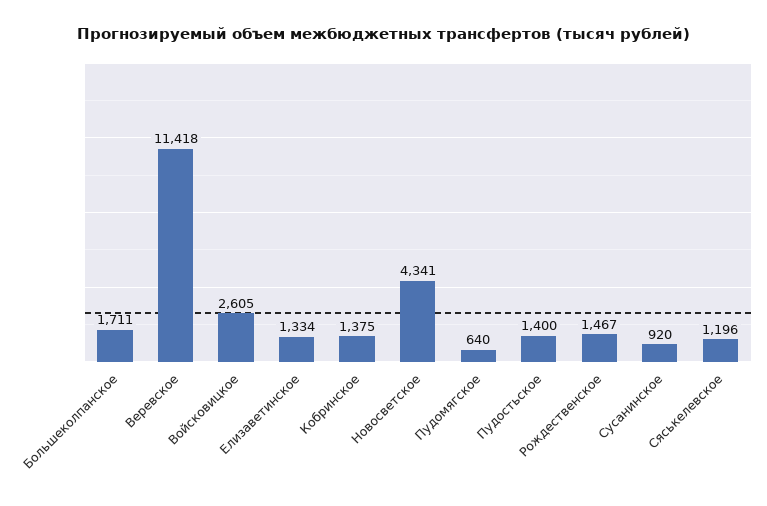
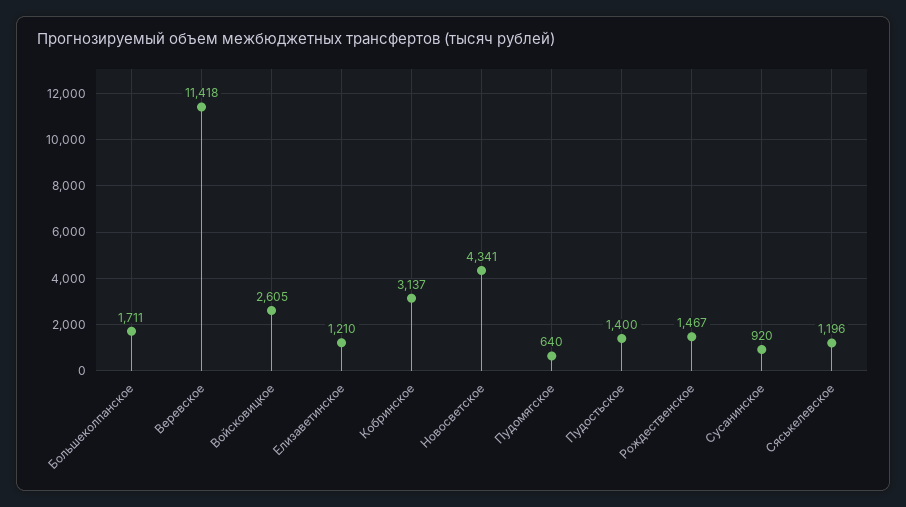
  {
    "Большеколпанское": 1711,
    "Веревское": 11418,
    "Войсковицкое": 2605,
-   "Елизаветинское": 1334,
+   "Елизаветинское": 1210,
-   "Кобринское": 1375,
+   "Кобринское": 3137,
    "Новосветское": 4341,
    "Пудомягское": 640,
    "Пудостьское": 1400,
    "Рождественское": 1467,
    "Сусанинское": 920,
    "Сяськелевское": 1196
  }

